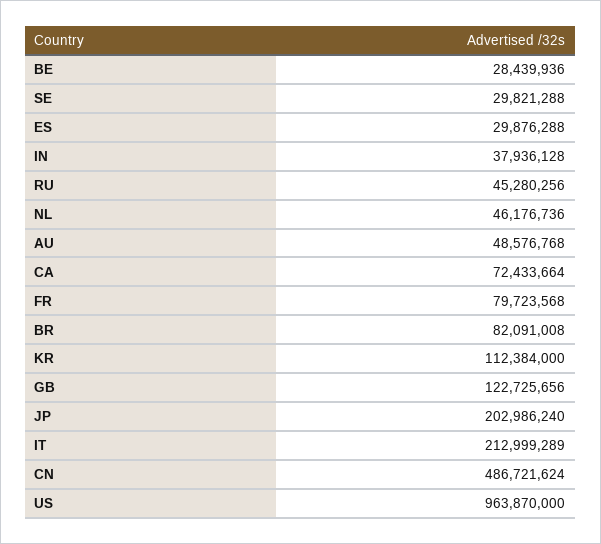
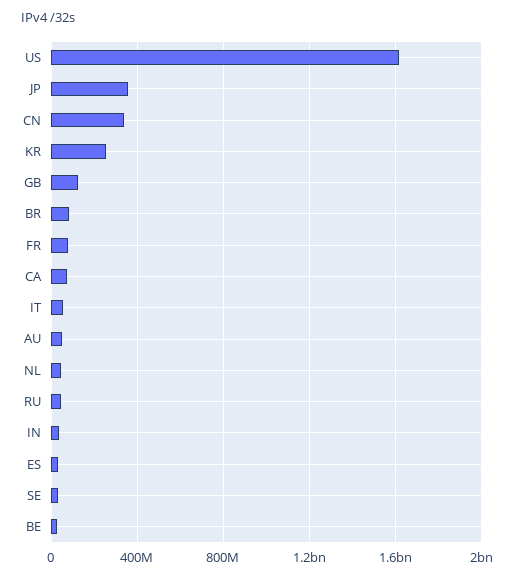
  {
    "BE": 28439936,
    "SE": 29821288,
    "ES": 29876288,
    "IN": 37936128,
    "RU": 45280256,
    "NL": 46176736,
    "AU": 48576768,
    "CA": 72433664,
    "FR": 79723568,
    "BR": 82091008,
-   "KR": 112384000,
+   "KR": 250000000,
    "GB": 122725656,
-   "JP": 202986240,
+   "JP": 350000000,
-   "IT": 212999289,
+   "IT": 50000000,
-   "CN": 486721624,
+   "CN": 350000000,
-   "US": 963870000
+   "US": 1600000000
  }

